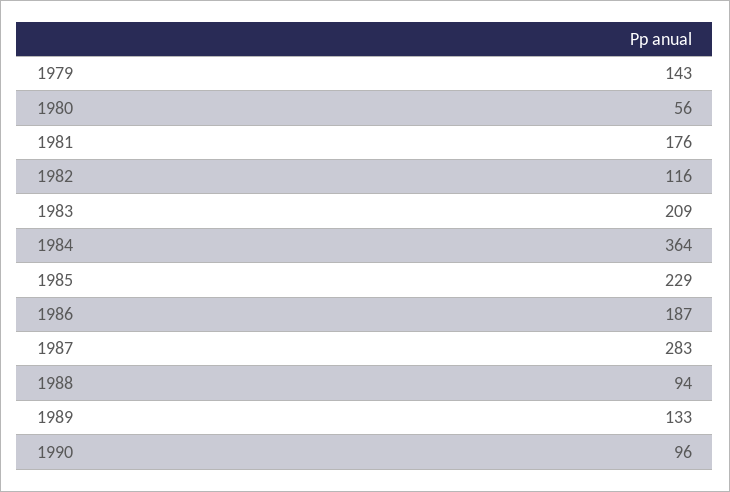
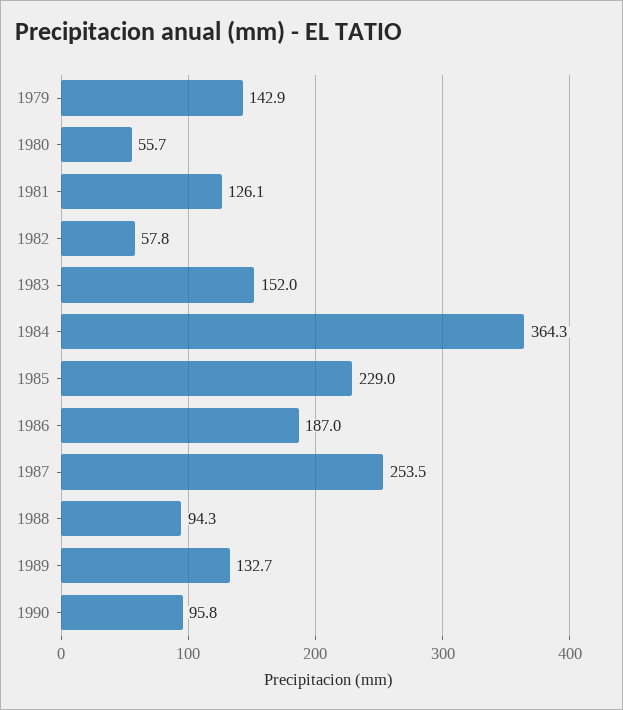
  {
    "1979": 142.9,
    "1980": 55.7,
-   "1981": 176,
+   "1981": 126.1,
-   "1982": 116,
+   "1982": 57.8,
-   "1983": 209,
+   "1983": 152,
    "1984": 364.3,
    "1985": 229,
    "1986": 187,
-   "1987": 283,
+   "1987": 253.5,
    "1988": 94.3,
    "1989": 132.7,
    "1990": 95.8
  }

